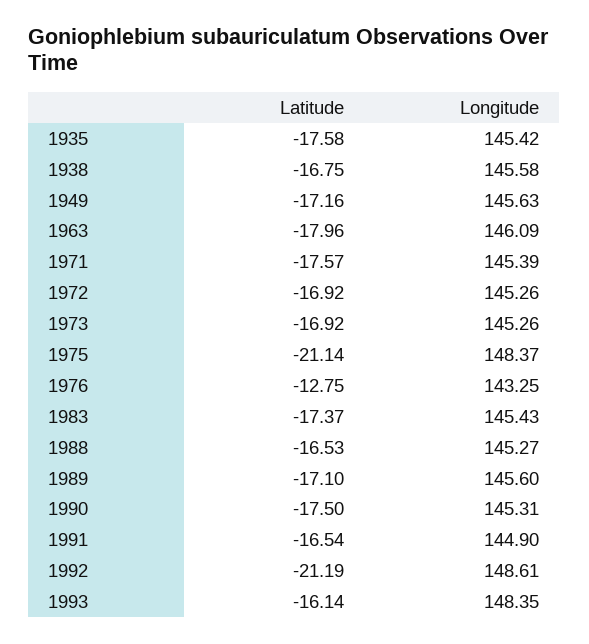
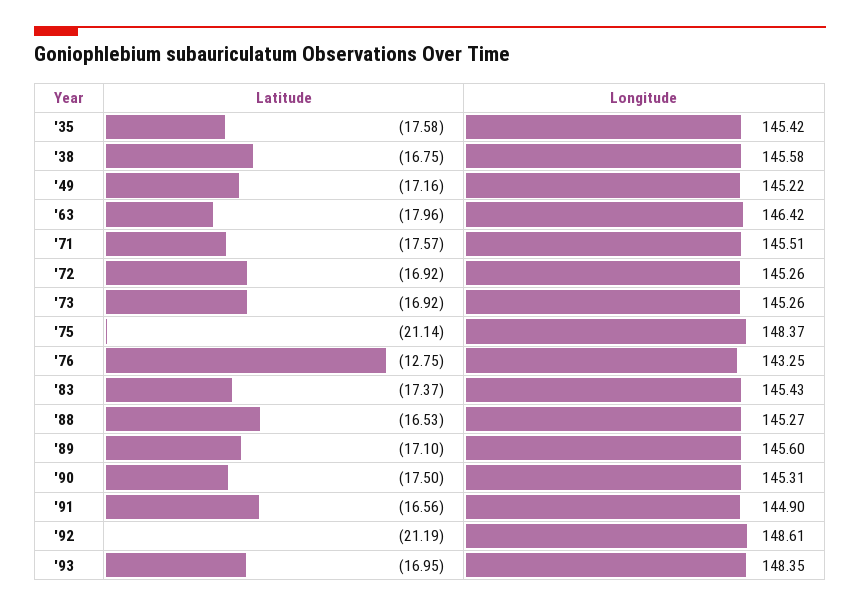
  {
    "Latitude": {
      "1935": -17.58,
      "1938": -16.75,
      "1949": -17.16,
      "1963": -17.96,
      "1971": -17.57,
      "1972": -16.92,
      "1973": -16.92,
      "1975": -21.14,
      "1976": -12.75,
      "1983": -17.37,
      "1988": -16.53,
      "1989": -17.1,
      "1990": -17.5,
-     "1991": -16.54,
+     "1991": -16.56,
      "1992": -21.19,
-     "1993": -16.14
+     "1993": -16.95
    },
    "Longitude": {
      "1935": 145.42,
      "1938": 145.58,
-     "1949": 145.63,
+     "1949": 145.22,
-     "1963": 146.09,
+     "1963": 146.42,
-     "1971": 145.39,
+     "1971": 145.51,
      "1972": 145.26,
      "1973": 145.26,
      "1975": 148.37,
      "1976": 143.25,
      "1983": 145.43,
      "1988": 145.27,
      "1989": 145.6,
      "1990": 145.31,
      "1991": 144.9,
      "1992": 148.61,
      "1993": 148.35
    }
  }

